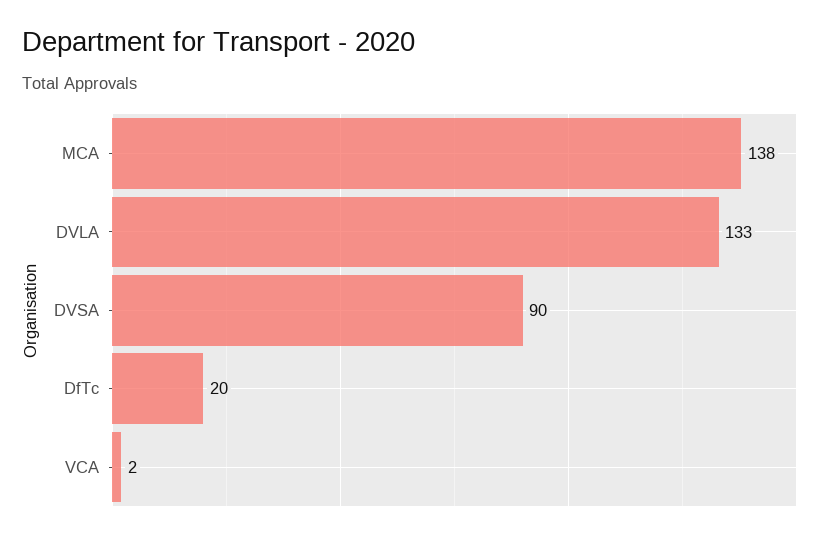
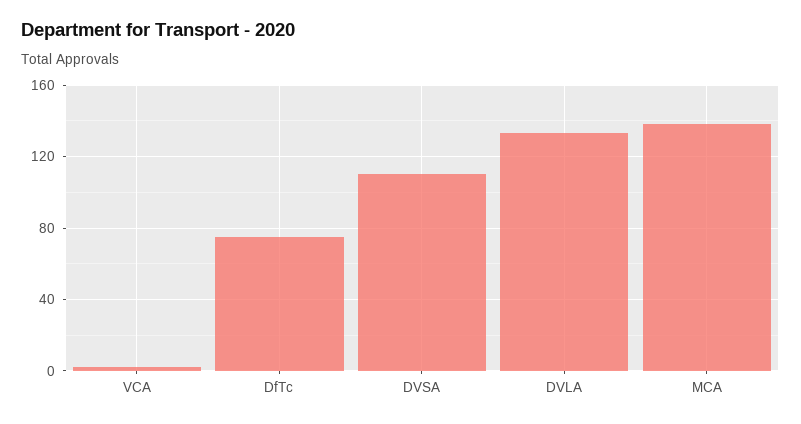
  {
    "MCA": 138,
    "DVLA": 133,
-   "DVSA": 90,
+   "DVSA": 110,
-   "DfTc": 20,
+   "DfTc": 75,
    "VCA": 2
  }

